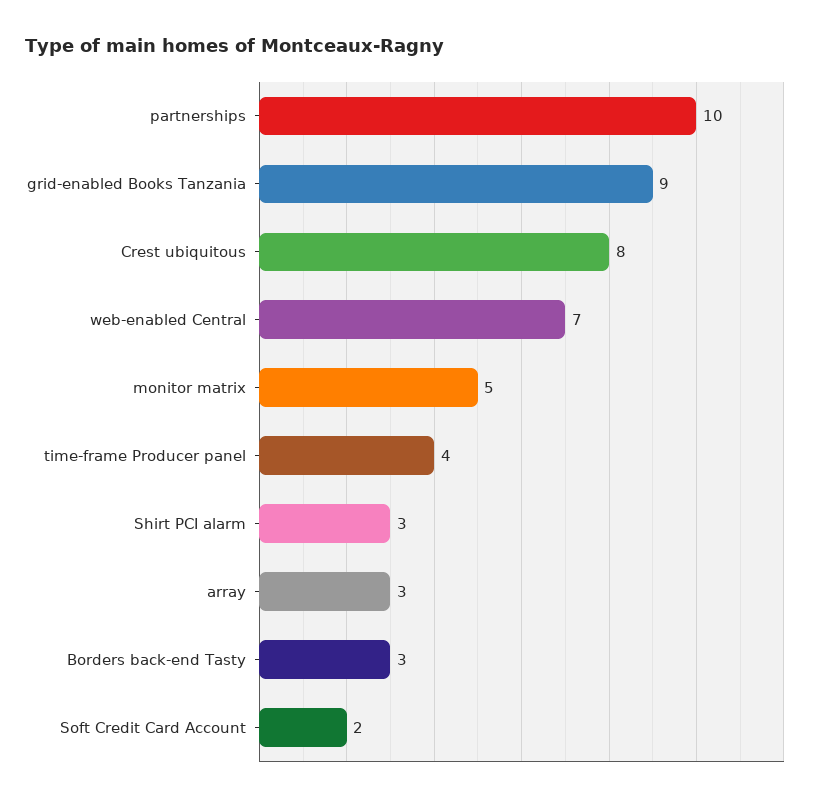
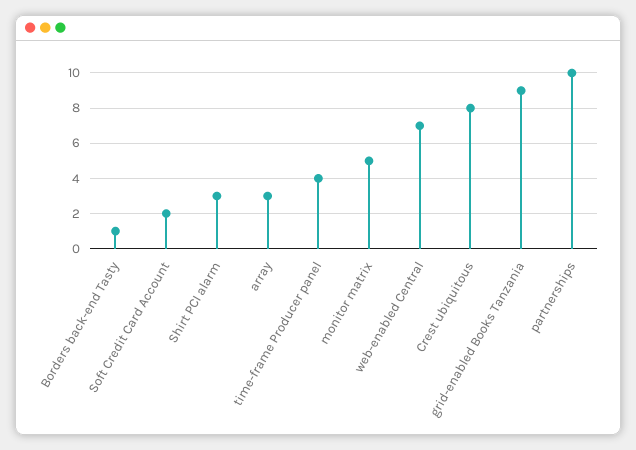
  {
    "partnerships": 10,
    "grid-enabled Books Tanzania": 9,
    "Crest ubiquitous": 8,
    "web-enabled Central": 7,
    "monitor matrix": 5,
    "time-frame Producer panel": 4,
    "Shirt PCI alarm": 3,
    "array": 3,
-   "Borders back-end Tasty": 3,
+   "Borders back-end Tasty": 1,
    "Soft Credit Card Account": 2
  }

